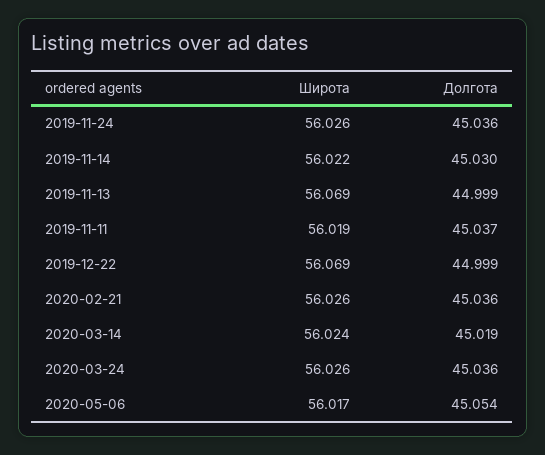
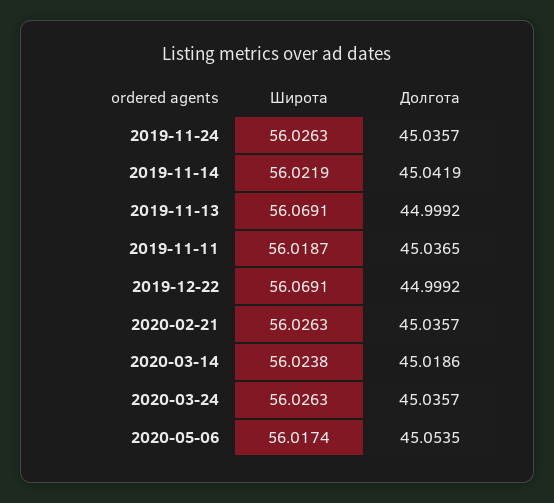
  {
    "Широта": {
      "2019-11-24": 56.0263,
      "2019-11-14": 56.0219,
      "2019-11-13": 56.0691,
      "2019-11-11": 56.0187,
      "2019-12-22": 56.0691,
      "2020-02-21": 56.0263,
      "2020-03-14": 56.0238,
      "2020-03-24": 56.0263,
      "2020-05-06": 56.0174
    },
    "Долгота": {
      "2019-11-24": 45.0357,
-     "2019-11-14": 45.03,
+     "2019-11-14": 45.0419,
      "2019-11-13": 44.9992,
      "2019-11-11": 45.0365,
      "2019-12-22": 44.9992,
      "2020-02-21": 45.0357,
      "2020-03-14": 45.0186,
      "2020-03-24": 45.0357,
      "2020-05-06": 45.0535
    }
  }

